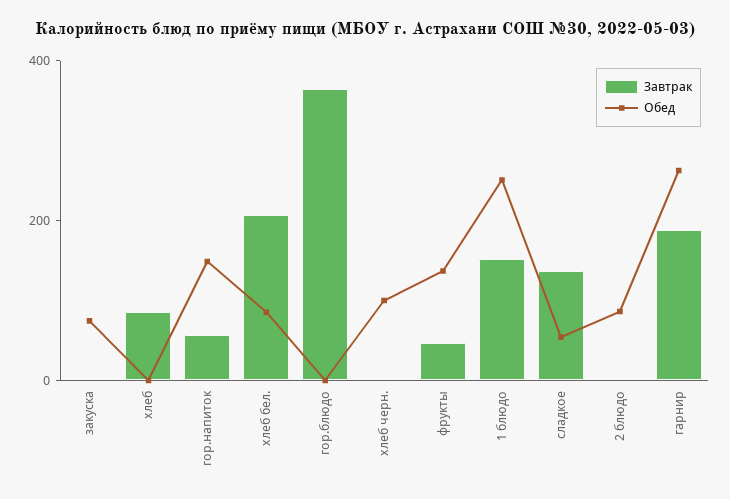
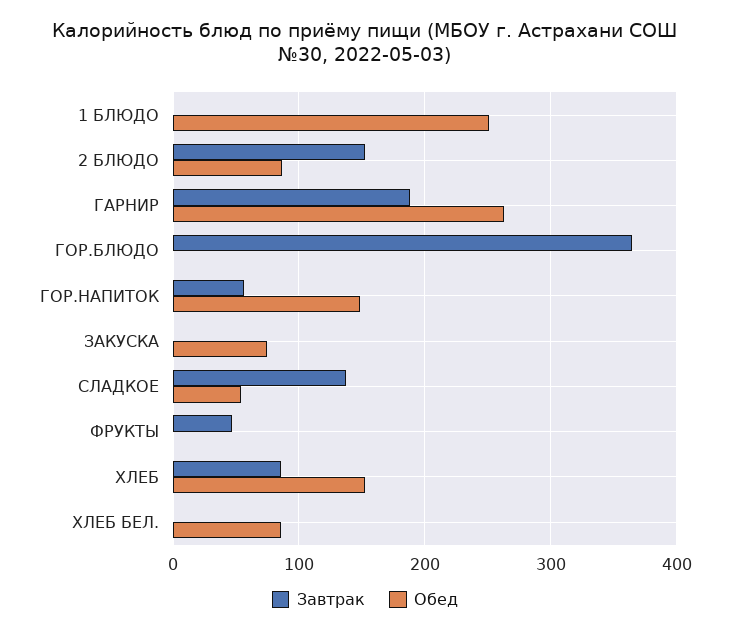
  {
    "Завтрак": {
      "закуска": 0,
      "хлеб": 90,
      "гор.напиток": 60,
-     "хлеб бел.": 200,
+     "хлеб бел.": 0,
      "гор.блюдо": 360,
-     "хлеб черн.": 0,
      "фрукты": 50,
-     "1 блюдо": 150,
+     "1 блюдо": 0,
      "сладкое": 140,
-     "2 блюдо": 0,
+     "2 блюдо": 150,
      "гарнир": 190
    },
    "Обед": {
      "закуска": 70,
-     "хлеб": 0,
+     "хлеб": 150,
      "гор.напиток": 150,
      "хлеб бел.": 90,
      "гор.блюдо": 0,
-     "хлеб черн.": 100,
-     "фрукты": 150,
+     "фрукты": 0,
      "1 блюдо": 250,
      "сладкое": 50,
      "2 блюдо": 90,
      "гарнир": 260
    }
  }

